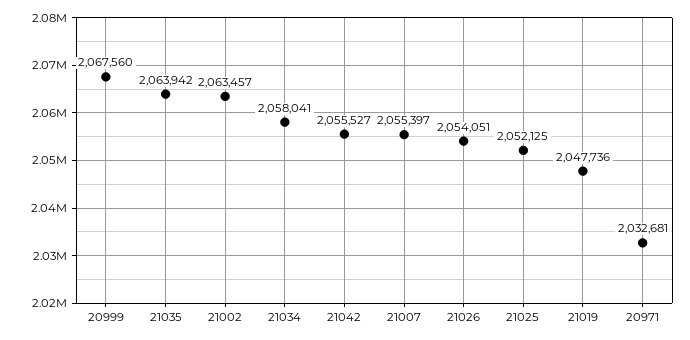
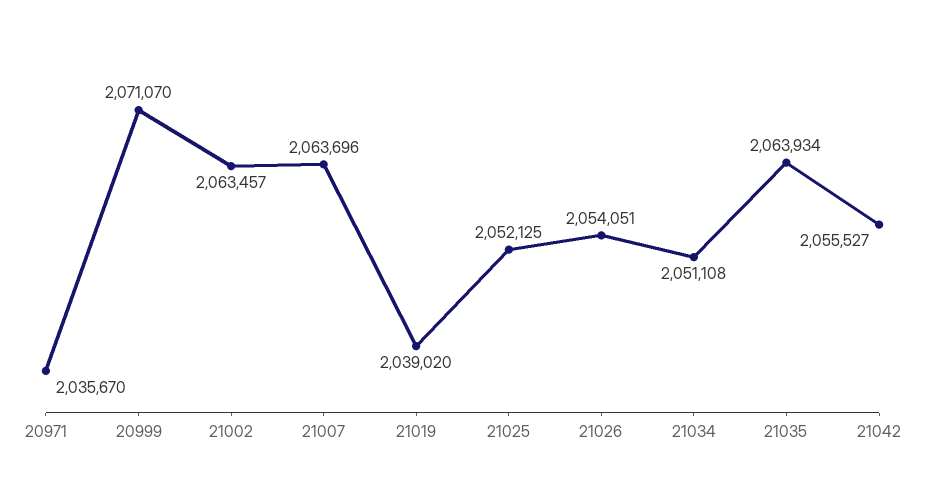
  {
-   "20999": 2067560,
+   "20999": 2071070,
-   "21035": 2063942,
+   "21035": 2063934,
    "21002": 2063457,
-   "21034": 2058041,
+   "21034": 2051108,
    "21042": 2055527,
-   "21007": 2055397,
+   "21007": 2063696,
    "21026": 2054051,
    "21025": 2052125,
-   "21019": 2047736,
+   "21019": 2039020,
-   "20971": 2032681
+   "20971": 2035670
  }

